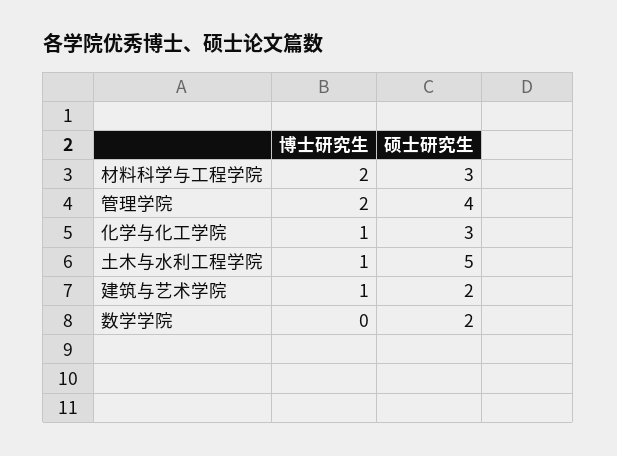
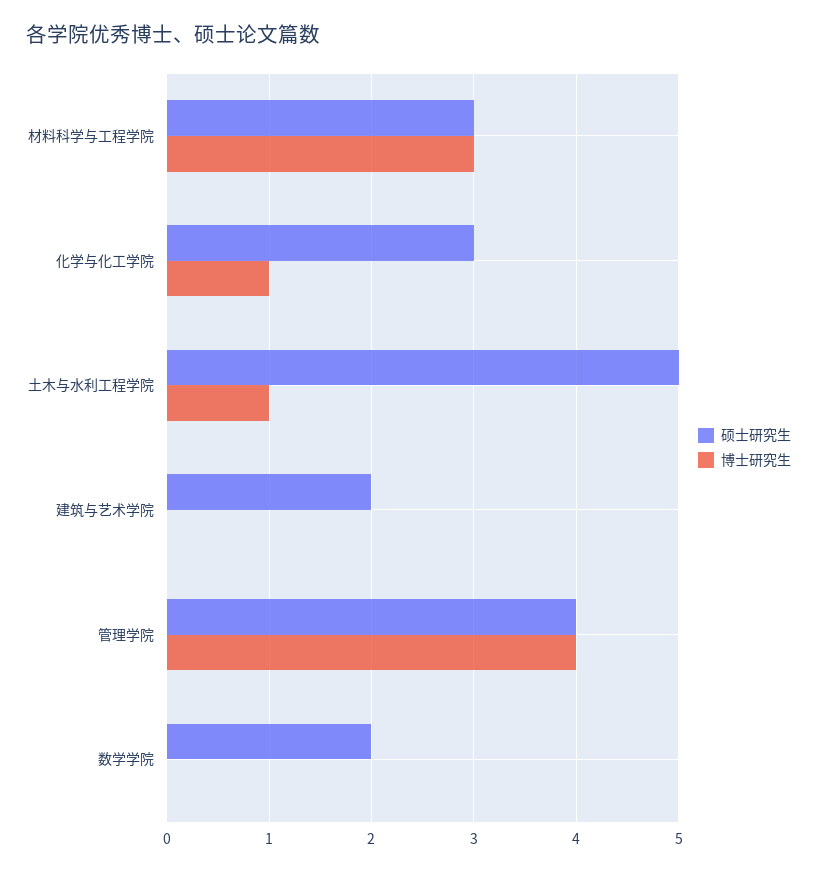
  {
    "博士研究生": {
-     "材料科学与工程学院": 2,
+     "材料科学与工程学院": 3,
-     "管理学院": 2,
+     "管理学院": 4,
      "化学与化工学院": 1,
      "土木与水利工程学院": 1,
-     "建筑与艺术学院": 1,
+     "建筑与艺术学院": 0,
      "数学学院": 0
    },
    "硕士研究生": {
      "材料科学与工程学院": 3,
      "管理学院": 4,
      "化学与化工学院": 3,
      "土木与水利工程学院": 5,
      "建筑与艺术学院": 2,
      "数学学院": 2
    }
  }

